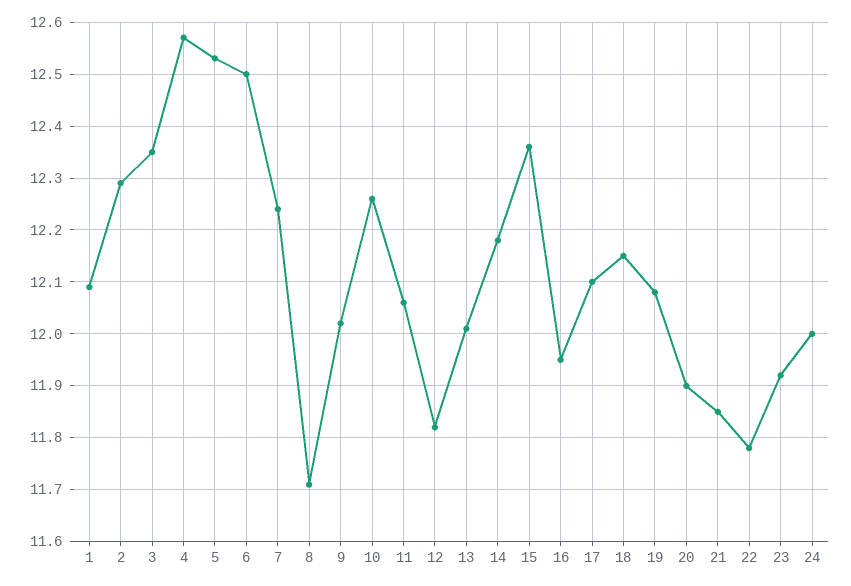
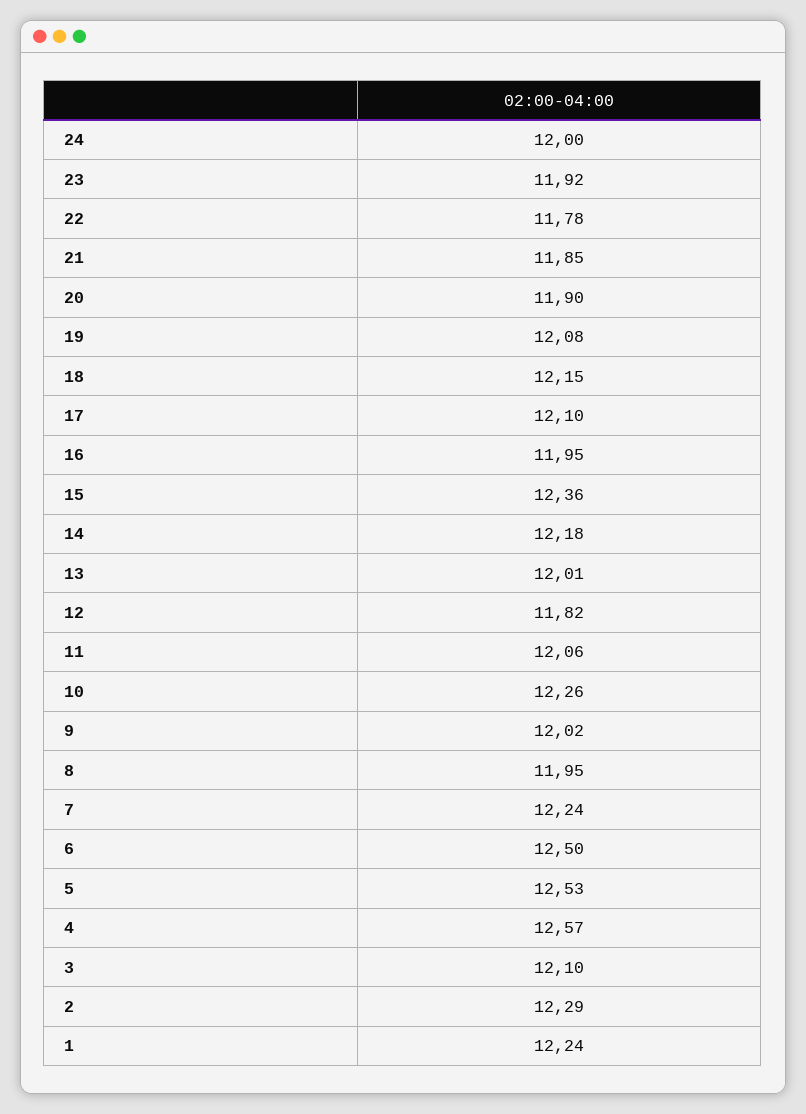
  {
-   "1": 12.1,
+   "1": 12.24,
    "2": 12.29,
-   "3": 12.35,
+   "3": 12.1,
    "4": 12.57,
    "5": 12.53,
    "6": 12.5,
    "7": 12.24,
-   "8": 11.7,
+   "8": 11.95,
    "9": 12.02,
    "10": 12.26,
    "11": 12.06,
    "12": 11.82,
    "13": 12.01,
    "14": 12.18,
    "15": 12.36,
    "16": 11.95,
    "17": 12.1,
    "18": 12.15,
    "19": 12.08,
    "20": 11.9,
    "21": 11.85,
    "22": 11.78,
    "23": 11.92,
    "24": 12
  }

